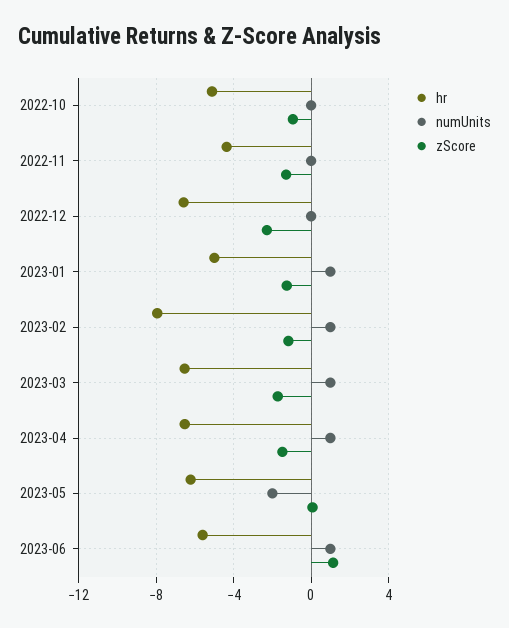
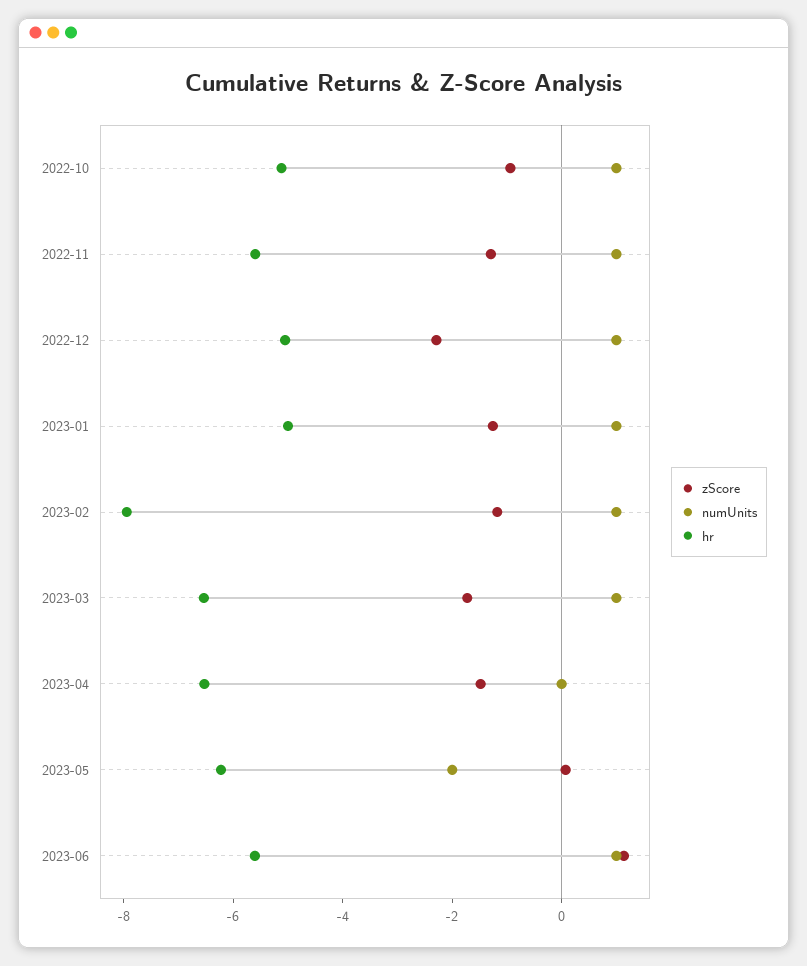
  {
    "hr": {
      "2022-10": -5,
-     "2022-11": -4.5,
+     "2022-11": -5.5,
-     "2022-12": -6.5,
+     "2022-12": -5,
      "2023-01": -5,
      "2023-02": -8,
      "2023-03": -6.5,
      "2023-04": -6.5,
      "2023-05": -6,
      "2023-06": -5.5
    },
    "numUnits": {
-     "2022-10": 0,
+     "2022-10": 1,
-     "2022-11": 0,
+     "2022-11": 1,
-     "2022-12": 0,
+     "2022-12": 1,
      "2023-01": 1,
      "2023-02": 1,
      "2023-03": 1,
-     "2023-04": 1,
+     "2023-04": 0,
      "2023-05": -2,
      "2023-06": 1
    },
    "zScore": {
      "2022-10": -1,
      "2022-11": -1.5,
      "2022-12": -2.5,
      "2023-01": -1.5,
      "2023-02": -1,
      "2023-03": -1.5,
      "2023-04": -1.5,
      "2023-05": 0,
      "2023-06": 1
    }
  }

